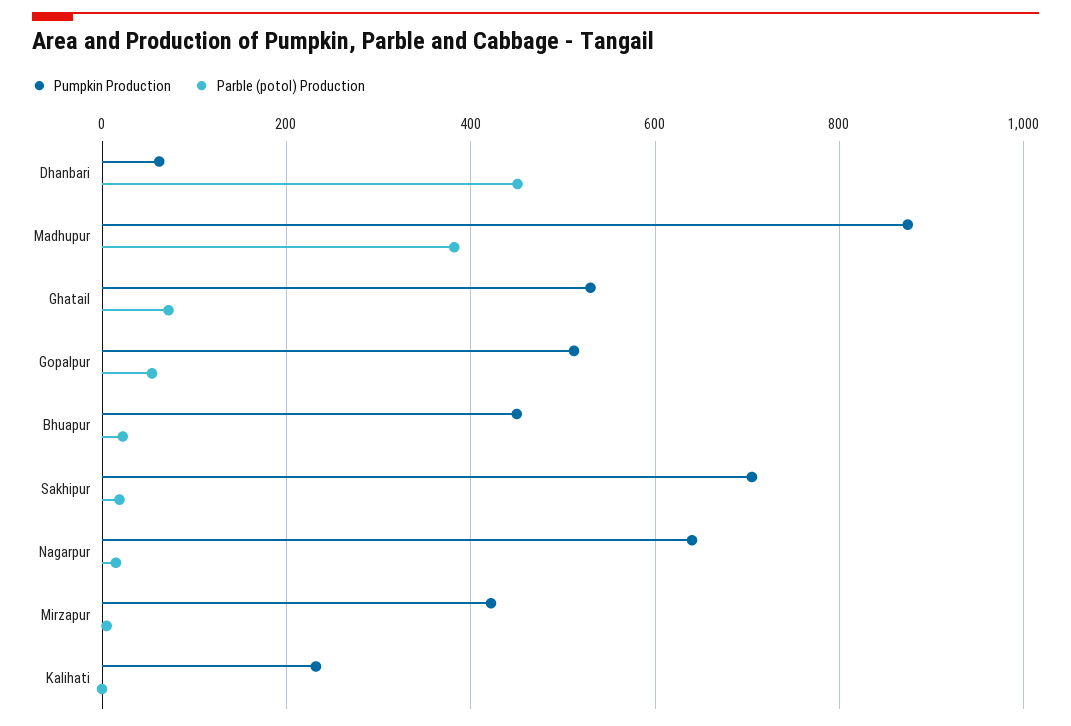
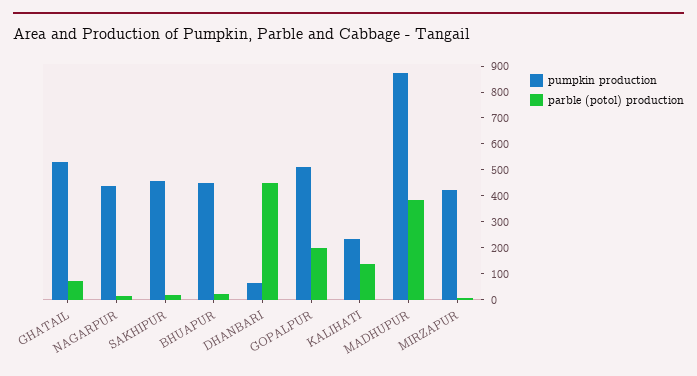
  {
    "Pumpkin Production": {
      "Dhanbari": 60,
      "Madhupur": 880,
      "Ghatail": 540,
      "Gopalpur": 520,
      "Bhuapur": 460,
-     "Sakhipur": 700,
+     "Sakhipur": 450,
-     "Nagarpur": 640,
+     "Nagarpur": 450,
      "Mirzapur": 420,
      "Kalihati": 240
    },
    "Parble (potol) Production": {
      "Dhanbari": 460,
      "Madhupur": 380,
      "Ghatail": 80,
-     "Gopalpur": 60,
+     "Gopalpur": 200,
      "Bhuapur": 20,
      "Sakhipur": 20,
      "Nagarpur": 20,
      "Mirzapur": 0,
-     "Kalihati": 0
+     "Kalihati": 150
    }
  }

